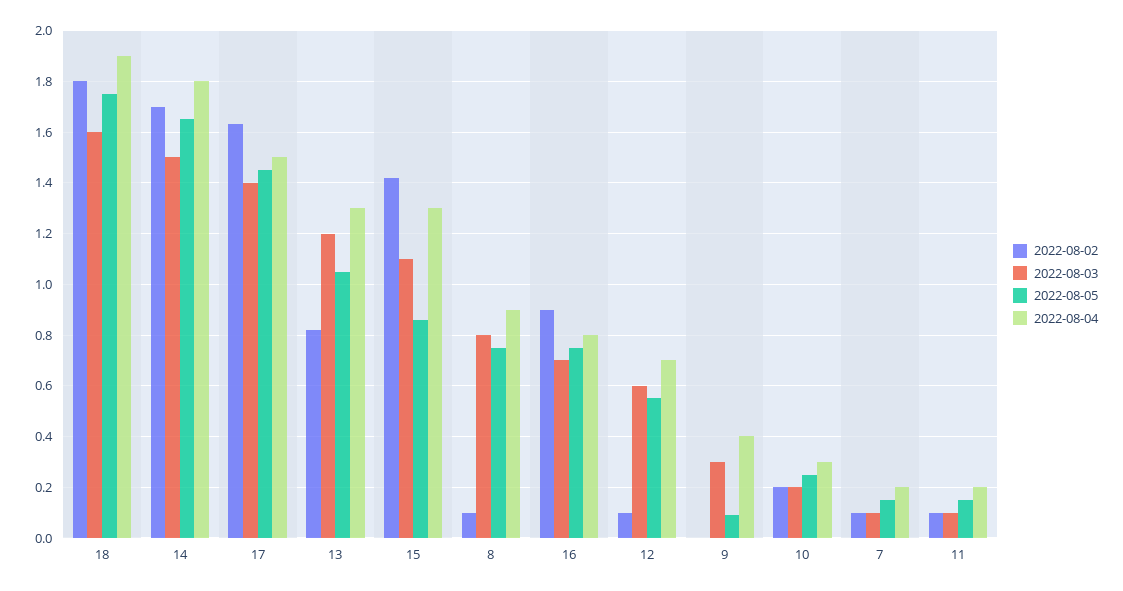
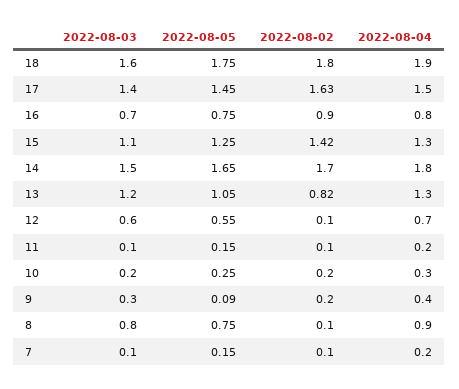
  {
    "2022-08-02": {
      "18": 1.8,
      "14": 1.7,
      "17": 1.63,
      "13": 0.82,
      "15": 1.42,
      "8": 0.1,
      "16": 0.9,
      "12": 0.1,
-     "9": 0,
+     "9": 0.2,
      "10": 0.2,
      "7": 0.1,
      "11": 0.1
    },
    "2022-08-03": {
      "18": 1.6,
      "14": 1.5,
      "17": 1.4,
      "13": 1.2,
      "15": 1.1,
      "8": 0.8,
      "16": 0.7,
      "12": 0.6,
      "9": 0.3,
      "10": 0.2,
      "7": 0.1,
      "11": 0.1
    },
    "2022-08-05": {
      "18": 1.75,
      "14": 1.65,
      "17": 1.45,
      "13": 1.05,
-     "15": 0.85,
+     "15": 1.25,
      "8": 0.75,
      "16": 0.75,
      "12": 0.55,
      "9": 0.09,
      "10": 0.25,
      "7": 0.15,
      "11": 0.15
    },
    "2022-08-04": {
      "18": 1.9,
      "14": 1.8,
      "17": 1.5,
      "13": 1.3,
      "15": 1.3,
      "8": 0.9,
      "16": 0.8,
      "12": 0.7,
      "9": 0.4,
      "10": 0.3,
      "7": 0.2,
      "11": 0.2
    }
  }

